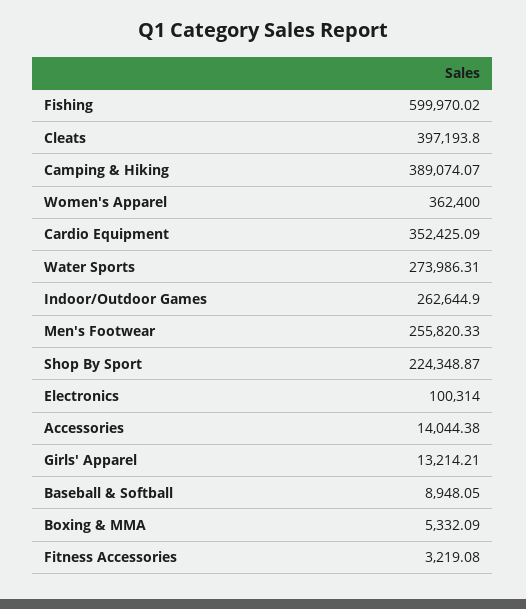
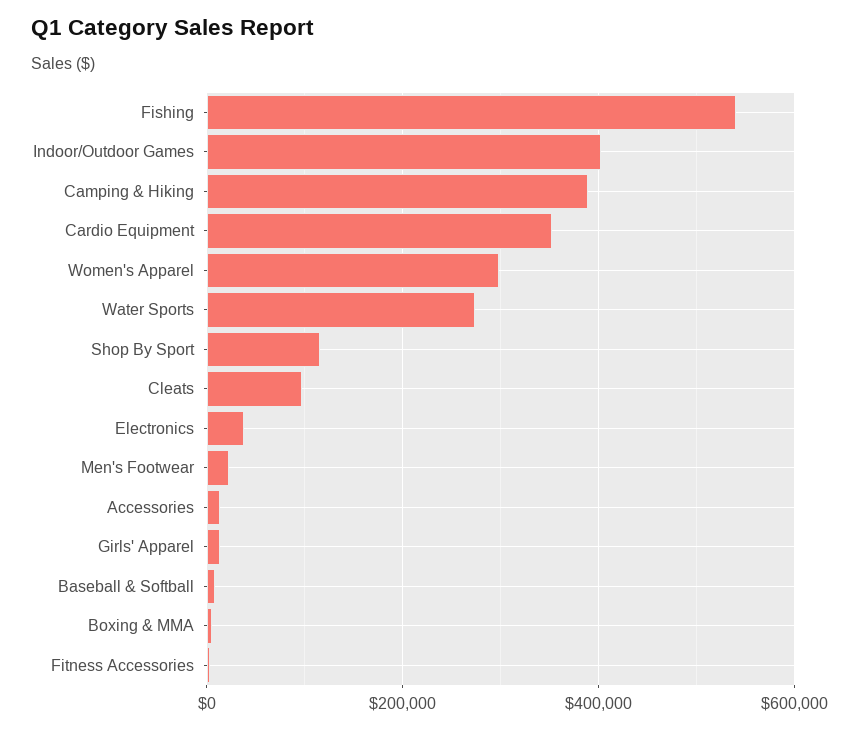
  {
-   "Fishing": 599970.02,
+   "Fishing": 540000,
-   "Cleats": 397193.8,
+   "Cleats": 100000,
    "Camping & Hiking": 389074.07,
-   "Women's Apparel": 362400,
+   "Women's Apparel": 300000,
    "Cardio Equipment": 352425.09,
    "Water Sports": 273986.31,
-   "Indoor/Outdoor Games": 262644.9,
+   "Indoor/Outdoor Games": 400000,
-   "Men's Footwear": 255820.33,
+   "Men's Footwear": 20000,
-   "Shop By Sport": 224348.87,
+   "Shop By Sport": 120000,
-   "Electronics": 100314,
+   "Electronics": 40000,
    "Accessories": 14044.38,
    "Girls' Apparel": 13214.21,
    "Baseball & Softball": 8948.05,
    "Boxing & MMA": 5332.09,
    "Fitness Accessories": 3219.08
  }

